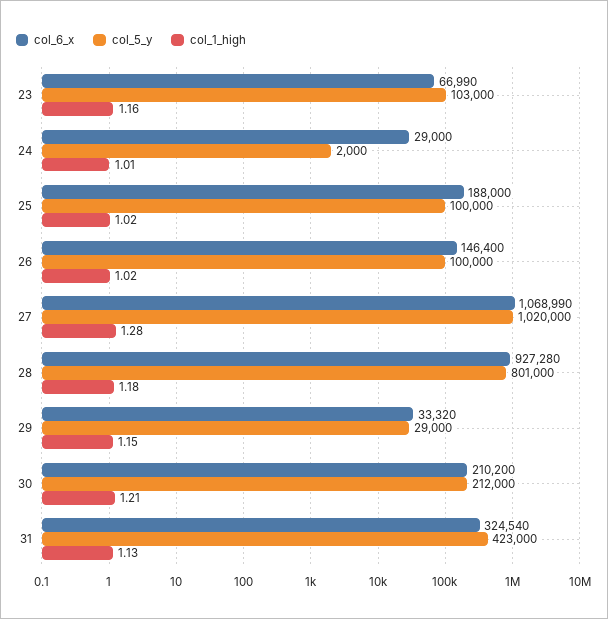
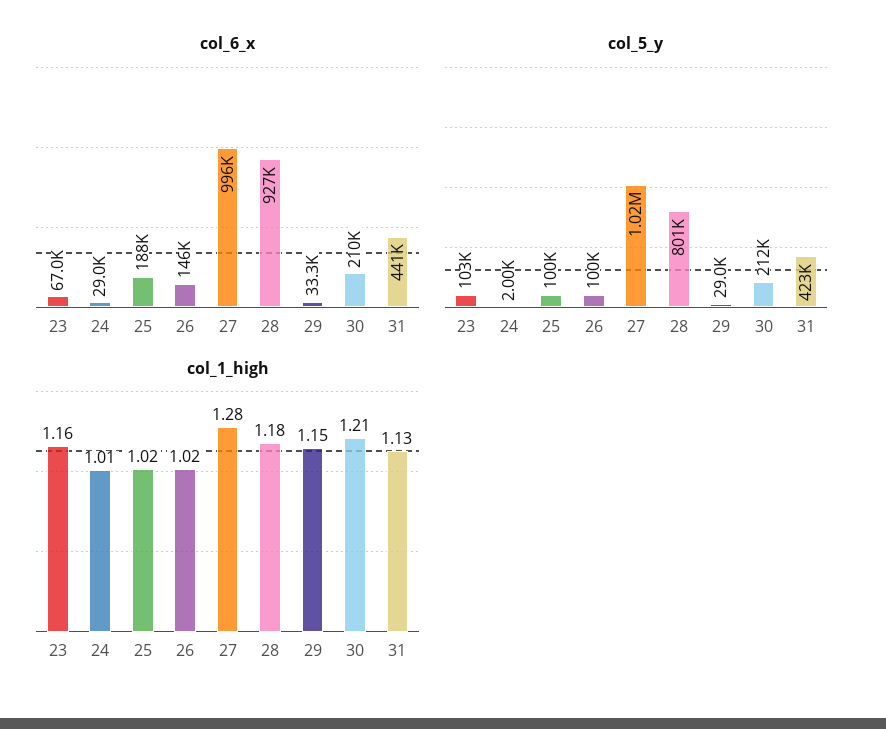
  {
    "col_6_x": {
      "23": 66990,
      "24": 29000,
      "25": 188000,
      "26": 146400,
-     "27": 1068990,
+     "27": 996000,
      "28": 927280,
      "29": 33320,
      "30": 210200,
-     "31": 324540
+     "31": 441000
    },
    "col_5_y": {
      "23": 103000,
      "24": 2000,
      "25": 100000,
      "26": 100000,
      "27": 1020000,
      "28": 801000,
      "29": 29000,
      "30": 212000,
      "31": 423000
    },
    "col_1_high": {
      "23": 1.16,
      "24": 1.01,
      "25": 1.02,
      "26": 1.02,
      "27": 1.28,
      "28": 1.18,
      "29": 1.15,
      "30": 1.21,
      "31": 1.13
    }
  }

